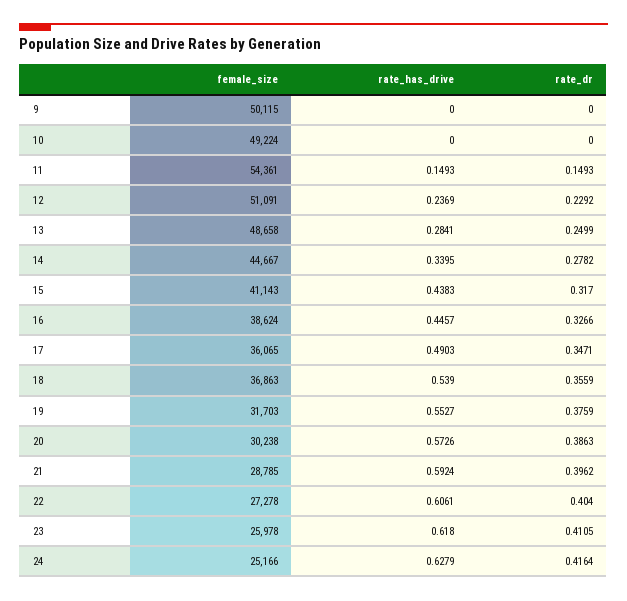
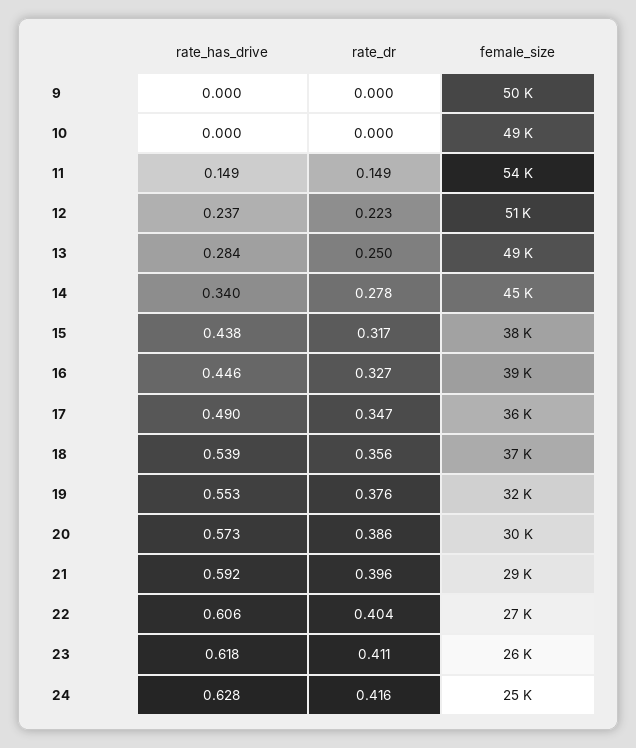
  {
    "female_size": {
      "9": 50115,
      "10": 49224,
      "11": 54361,
      "12": 51091,
      "13": 48658,
      "14": 44667,
-     "15": 41143,
+     "15": 38000,
      "16": 38624,
      "17": 36065,
      "18": 36863,
      "19": 31703,
      "20": 30238,
      "21": 28785,
      "22": 27278,
      "23": 25978,
      "24": 25166
    },
    "rate_has_drive": {
      "9": 0,
      "10": 0,
      "11": 0.1493,
      "12": 0.2369,
      "13": 0.2841,
      "14": 0.3395,
      "15": 0.4383,
      "16": 0.4457,
      "17": 0.4903,
      "18": 0.539,
      "19": 0.5527,
      "20": 0.5726,
      "21": 0.5924,
      "22": 0.6061,
      "23": 0.618,
      "24": 0.6279
    },
    "rate_dr": {
      "9": 0,
      "10": 0,
      "11": 0.1493,
-     "12": 0.2292,
+     "12": 0.223,
      "13": 0.2499,
      "14": 0.2782,
      "15": 0.317,
      "16": 0.3266,
      "17": 0.3471,
      "18": 0.3559,
      "19": 0.3759,
      "20": 0.3863,
      "21": 0.3962,
      "22": 0.404,
      "23": 0.4105,
      "24": 0.4164
    }
  }

